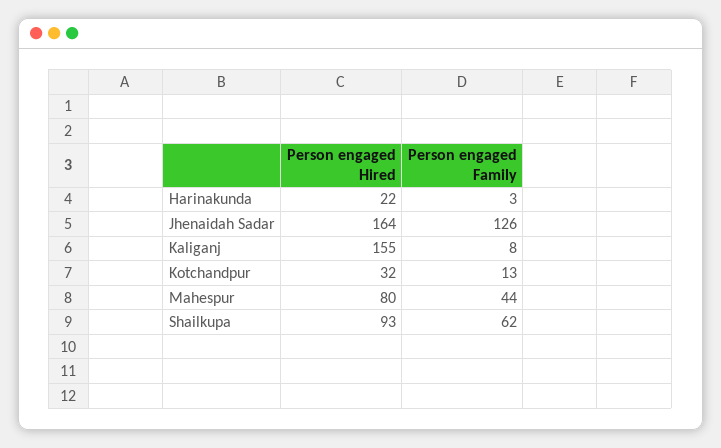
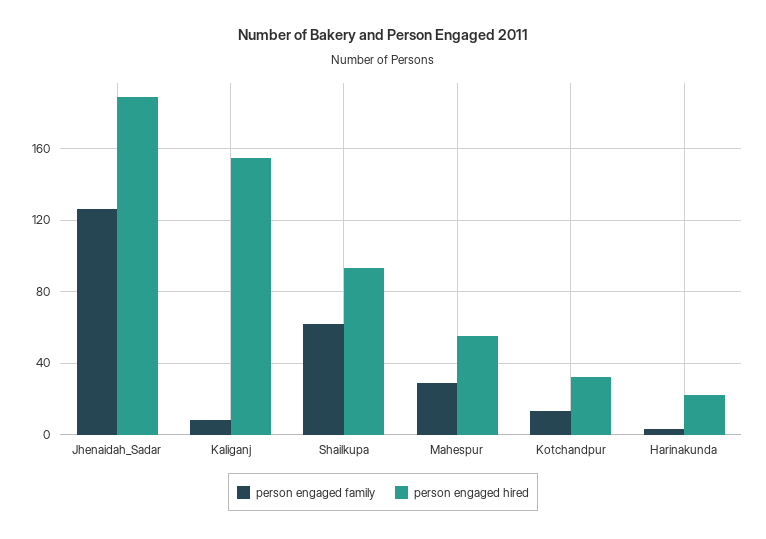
  {
    "Person engaged Hired": {
      "Harinakunda": 22,
-     "Jhenaidah Sadar": 164,
+     "Jhenaidah Sadar": 190,
      "Kaliganj": 155,
      "Kotchandpur": 32,
-     "Mahespur": 80,
+     "Mahespur": 55,
      "Shailkupa": 93
    },
    "Person engaged Family": {
      "Harinakunda": 3,
      "Jhenaidah Sadar": 126,
      "Kaliganj": 8,
      "Kotchandpur": 13,
-     "Mahespur": 44,
+     "Mahespur": 30,
      "Shailkupa": 62
    }
  }

